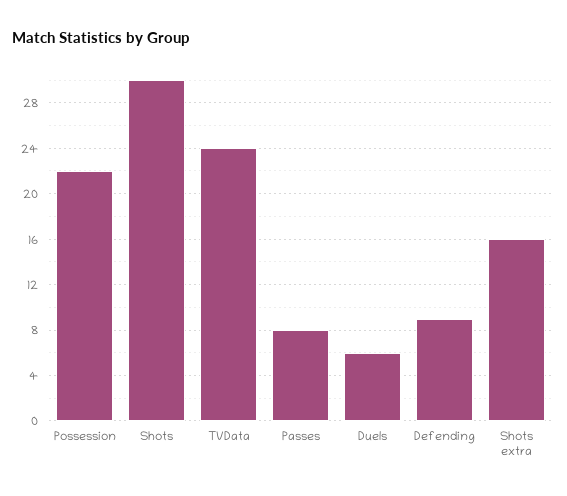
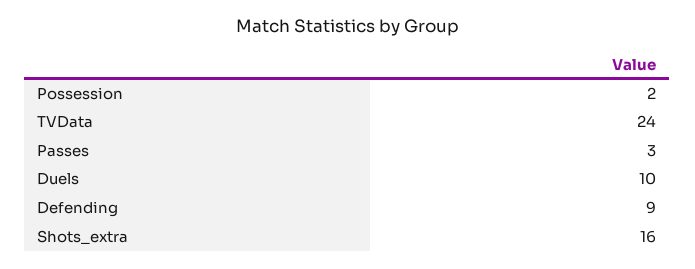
  {
-   "Possession": 22,
+   "Possession": 2,
-   "Shots": 30,
    "TVData": 24,
-   "Passes": 8,
+   "Passes": 3,
-   "Duels": 6,
+   "Duels": 10,
    "Defending": 9,
    "Shots extra": 16
  }

